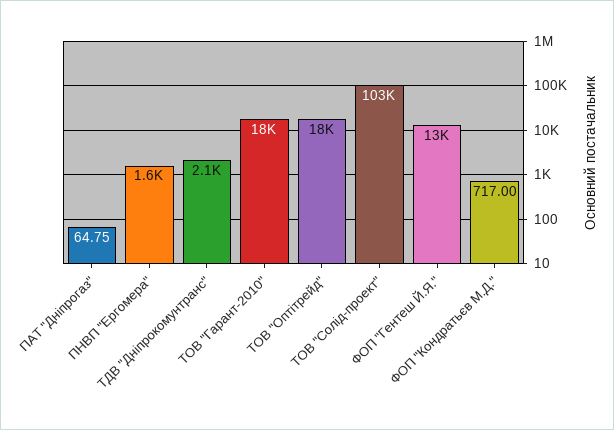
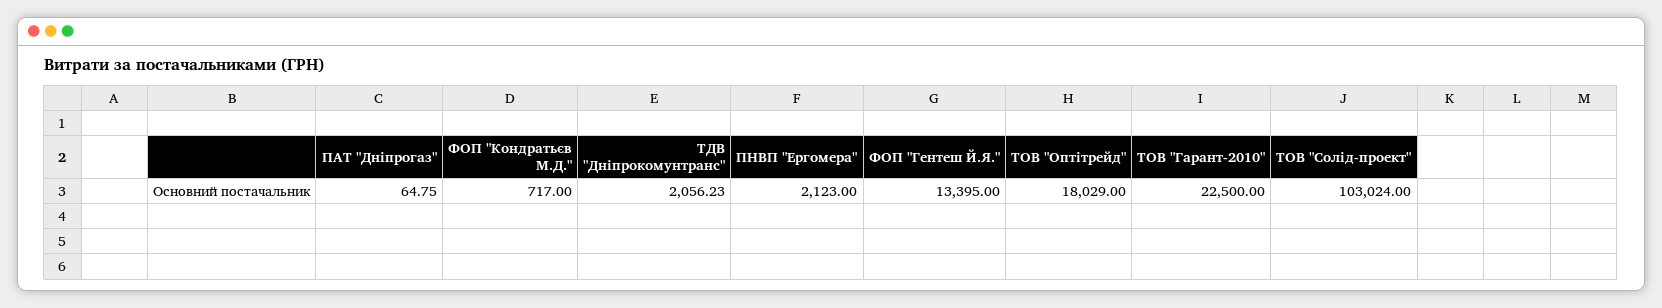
  {
    "ПАТ \"Дніпрогаз\"": 64.75,
-   "ПНВП \"Ергомера\"": 1600,
+   "ПНВП \"Ергомера\"": 2123,
    "ТДВ \"Дніпрокомунтранс\"": 2056.23,
-   "ТОВ \"Гарант-2010\"": 18000,
+   "ТОВ \"Гарант-2010\"": 22500,
    "ТОВ \"Оптітрейд\"": 18029,
    "ТОВ \"Солід-проект\"": 103024,
    "ФОП \"Гентеш Й.Я.\"": 13395,
    "ФОП \"Кондратьєв М.Д.\"": 717
  }

